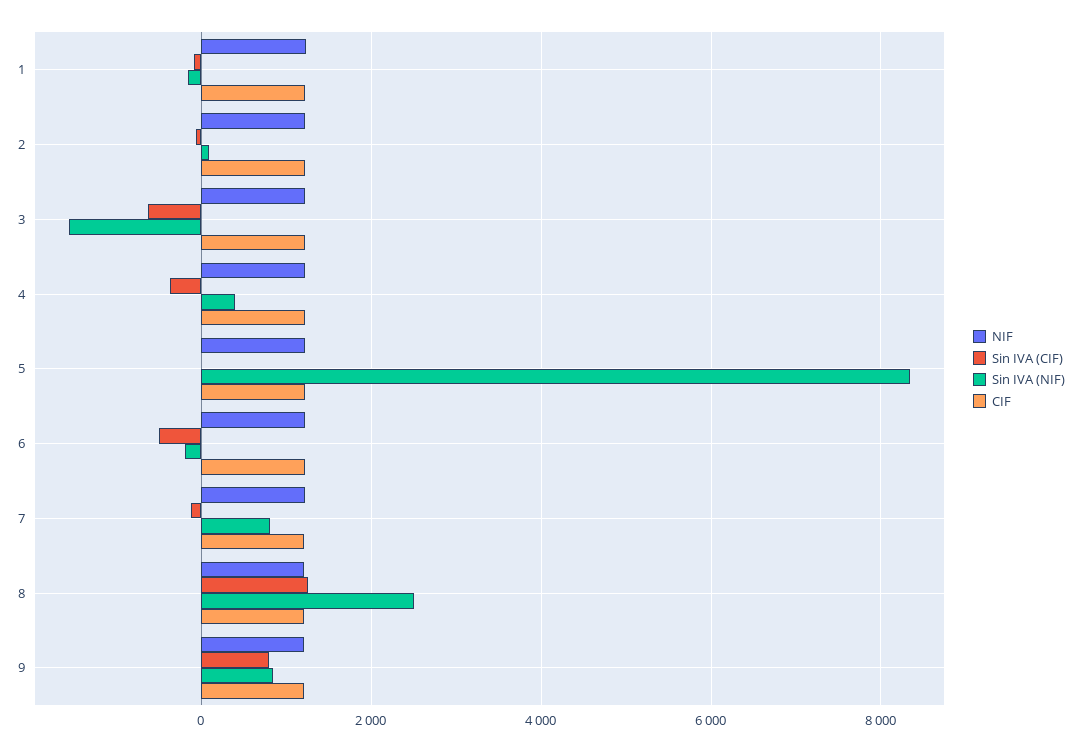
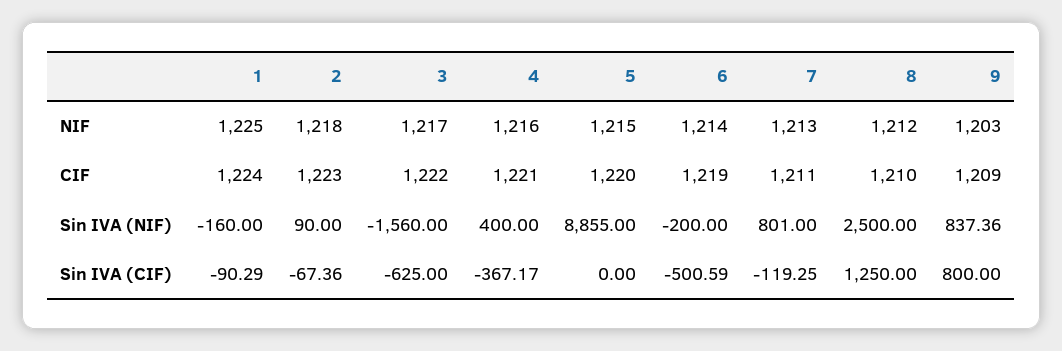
  {
    "NIF": {
      "1": 1225,
      "2": 1218,
      "3": 1217,
      "4": 1216,
      "5": 1215,
      "6": 1214,
      "7": 1213,
      "8": 1212,
      "9": 1203
    },
    "Sin IVA (CIF)": {
      "1": -90.29,
      "2": -67.36,
      "3": -625,
      "4": -367.17,
      "5": 0,
      "6": -500.59,
      "7": -119.25,
      "8": 1250,
      "9": 800
    },
    "Sin IVA (NIF)": {
      "1": -160,
      "2": 90,
      "3": -1560,
      "4": 400,
-     "5": 8400,
+     "5": 8855,
      "6": -200,
      "7": 801,
      "8": 2500,
      "9": 837.36
    },
    "CIF": {
      "1": 1224,
      "2": 1223,
      "3": 1222,
      "4": 1221,
      "5": 1220,
      "6": 1219,
      "7": 1211,
      "8": 1210,
      "9": 1209
    }
  }

